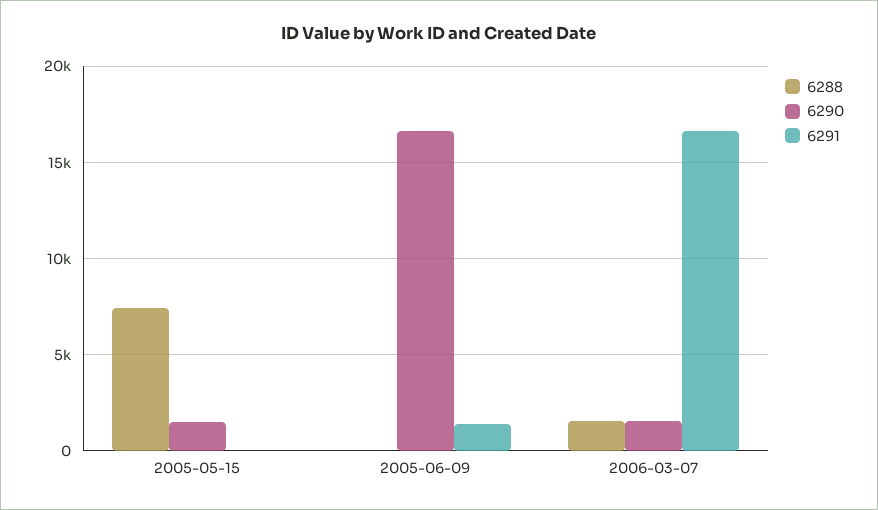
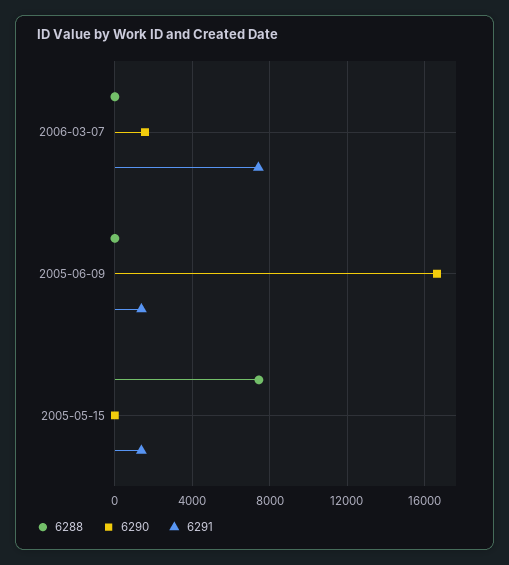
  {
    "6288": {
      "2005-05-15": 7500,
      "2005-06-09": 0,
-     "2006-03-07": 1500
+     "2006-03-07": 0
    },
    "6290": {
-     "2005-05-15": 1500,
+     "2005-05-15": 0,
      "2005-06-09": 16500,
      "2006-03-07": 1500
    },
    "6291": {
-     "2005-05-15": 0,
+     "2005-05-15": 1500,
      "2005-06-09": 1500,
-     "2006-03-07": 16500
+     "2006-03-07": 7500
    }
  }

